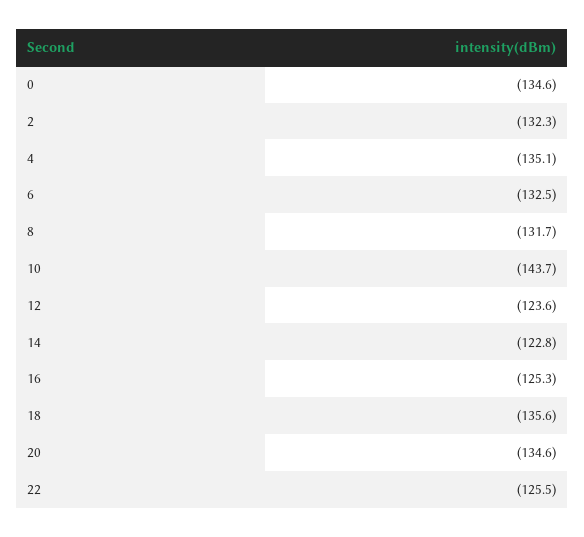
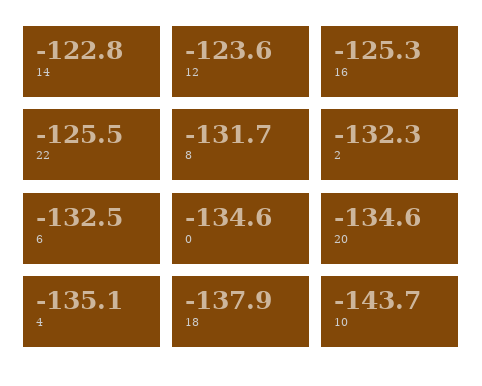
  {
    "0": -134.6,
    "2": -132.3,
    "4": -135.1,
    "6": -132.5,
    "8": -131.7,
    "10": -143.7,
    "12": -123.6,
    "14": -122.8,
    "16": -125.3,
-   "18": -135.6,
+   "18": -137.9,
    "20": -134.6,
    "22": -125.5
  }

